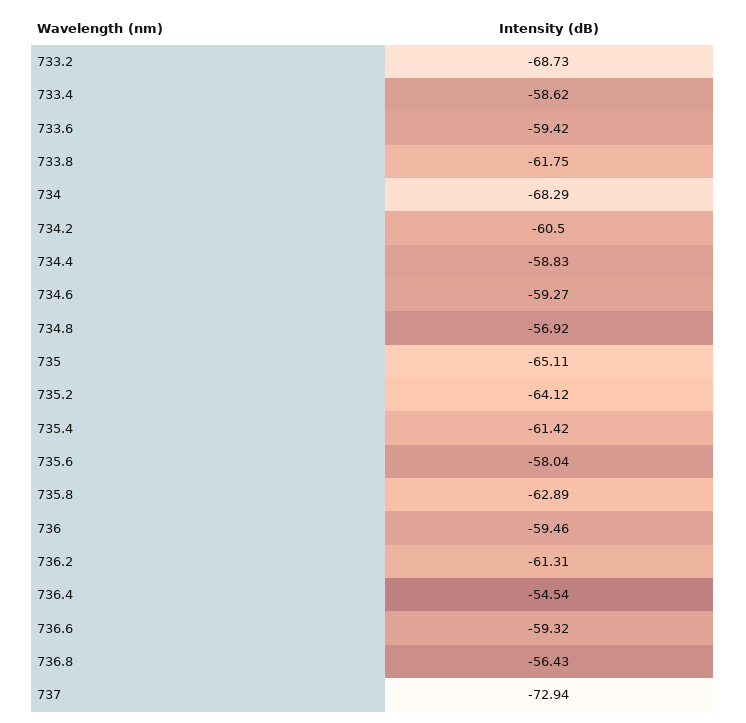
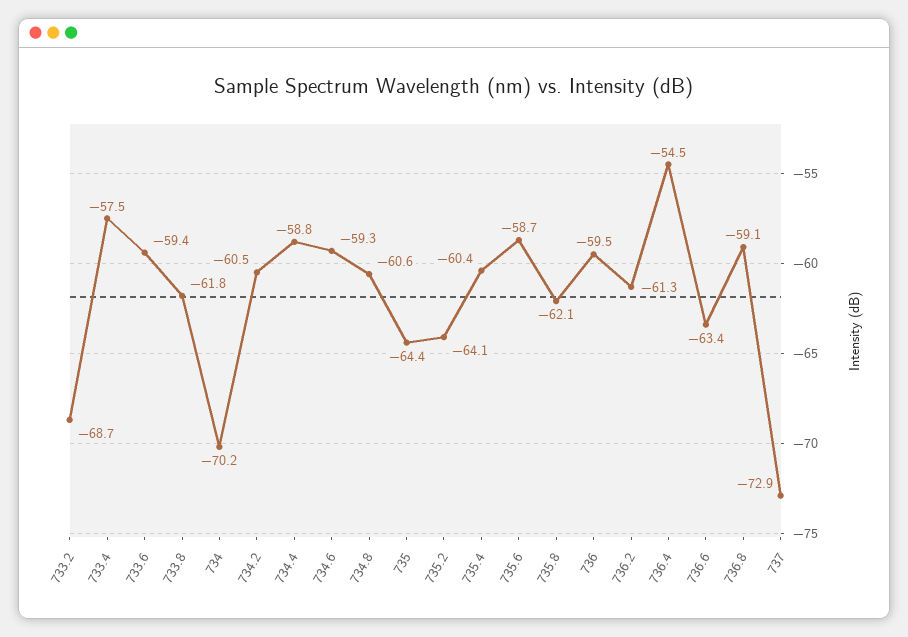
  {
    "733.2": -68.73,
-   "733.4": -58.62,
+   "733.4": -57.5,
    "733.6": -59.42,
    "733.8": -61.75,
-   "734": -68.29,
+   "734": -70.2,
    "734.2": -60.5,
    "734.4": -58.83,
    "734.6": -59.27,
-   "734.8": -56.92,
+   "734.8": -60.6,
-   "735": -65.11,
+   "735": -64.4,
    "735.2": -64.12,
-   "735.4": -61.42,
+   "735.4": -60.4,
-   "735.6": -58.04,
+   "735.6": -58.7,
-   "735.8": -62.89,
+   "735.8": -62.1,
    "736": -59.46,
    "736.2": -61.31,
    "736.4": -54.54,
-   "736.6": -59.32,
+   "736.6": -63.4,
-   "736.8": -56.43,
+   "736.8": -59.1,
    "737": -72.94
  }

